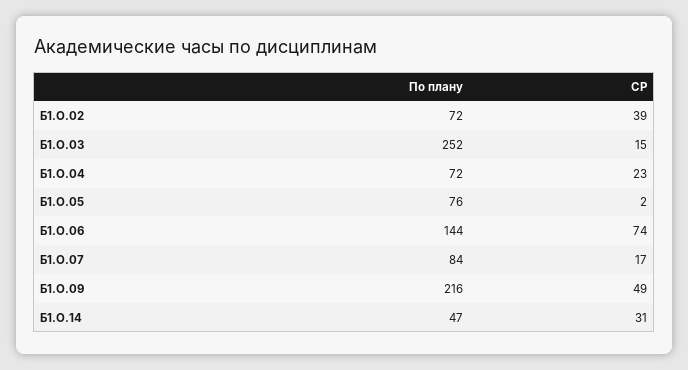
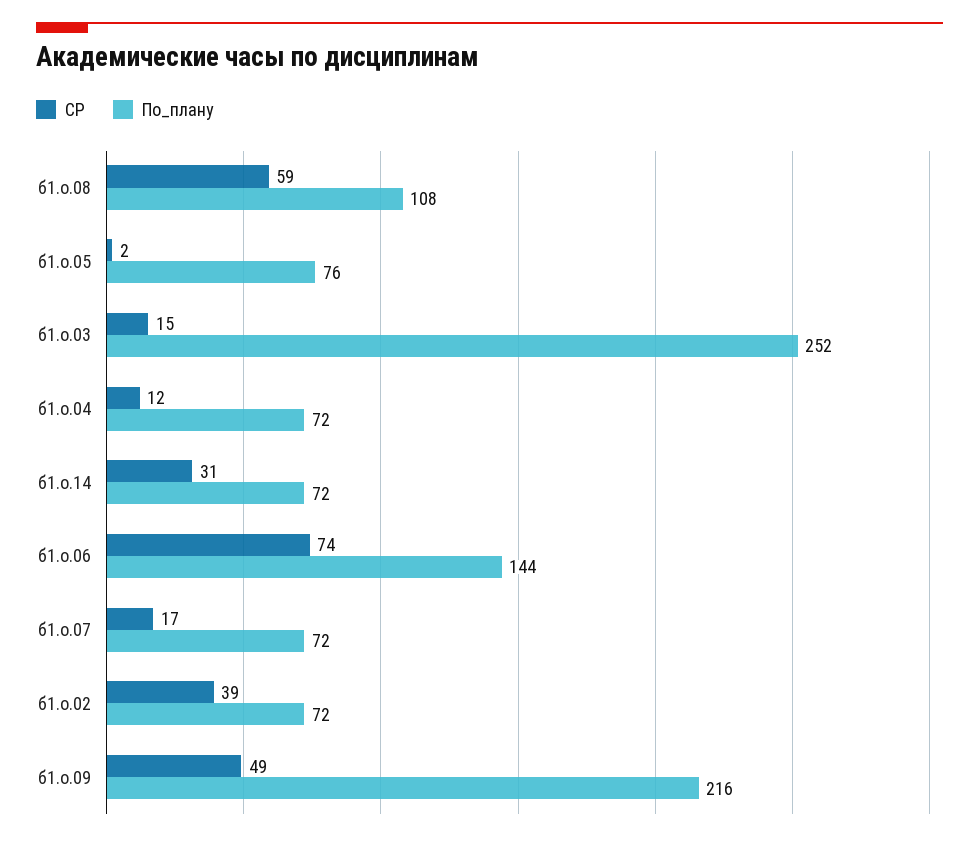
  {
    "По плану": {
      "Б1.О.02": 72,
      "Б1.О.03": 252,
      "Б1.О.04": 72,
      "Б1.О.05": 76,
      "Б1.О.06": 144,
-     "Б1.О.07": 84,
+     "Б1.О.07": 72,
      "Б1.О.09": 216,
-     "Б1.О.14": 47
+     "Б1.О.14": 72,
+     "б1.о.08": 108
    },
    "СР": {
      "Б1.О.02": 39,
      "Б1.О.03": 15,
-     "Б1.О.04": 23,
+     "Б1.О.04": 12,
      "Б1.О.05": 2,
      "Б1.О.06": 74,
      "Б1.О.07": 17,
      "Б1.О.09": 49,
-     "Б1.О.14": 31
+     "Б1.О.14": 31,
+     "б1.о.08": 59
    }
  }

